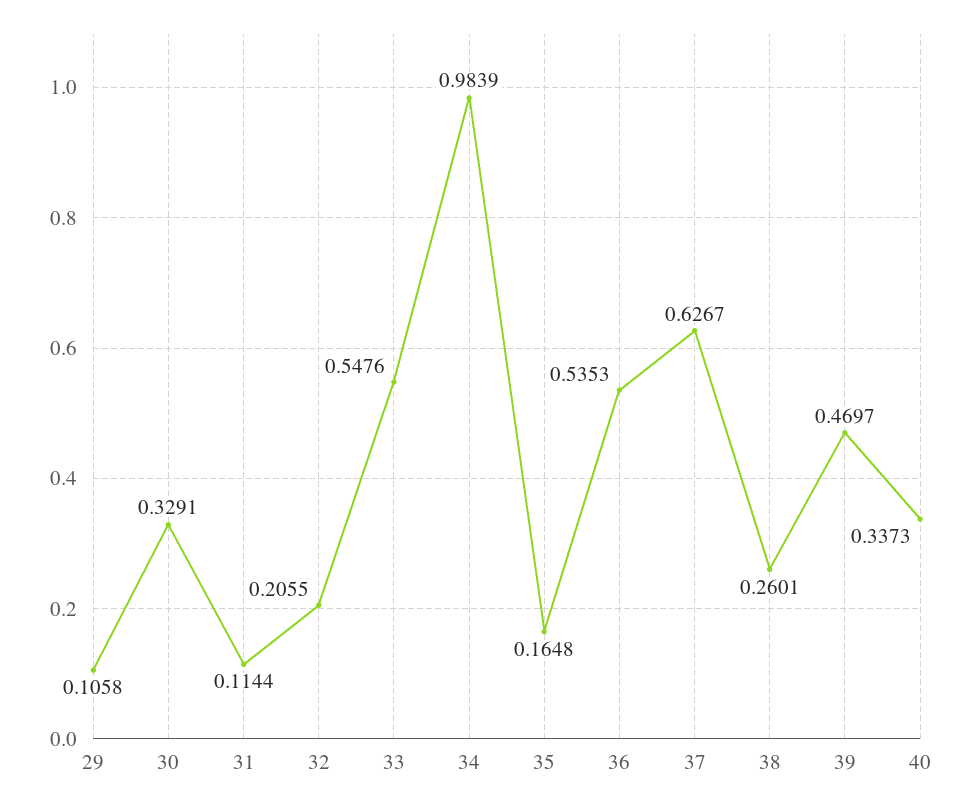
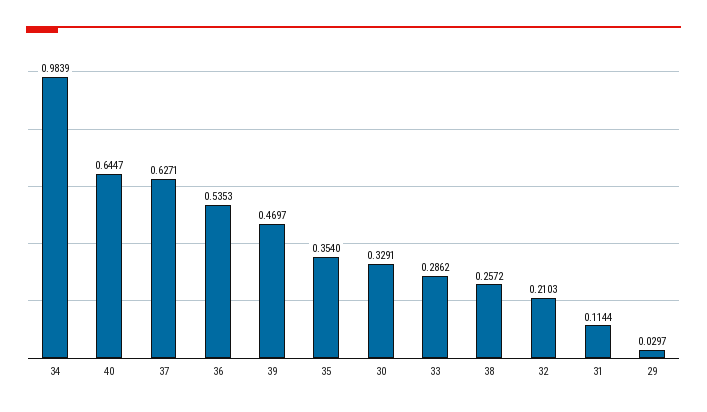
  {
-   "29": 0.1058,
+   "29": 0.0297,
    "30": 0.3291,
    "31": 0.1144,
-   "32": 0.2055,
+   "32": 0.2103,
-   "33": 0.5476,
+   "33": 0.2862,
    "34": 0.9839,
-   "35": 0.1648,
+   "35": 0.354,
    "36": 0.5353,
-   "37": 0.6267,
+   "37": 0.6271,
-   "38": 0.2601,
+   "38": 0.2572,
    "39": 0.4697,
-   "40": 0.3373
+   "40": 0.6447
  }

